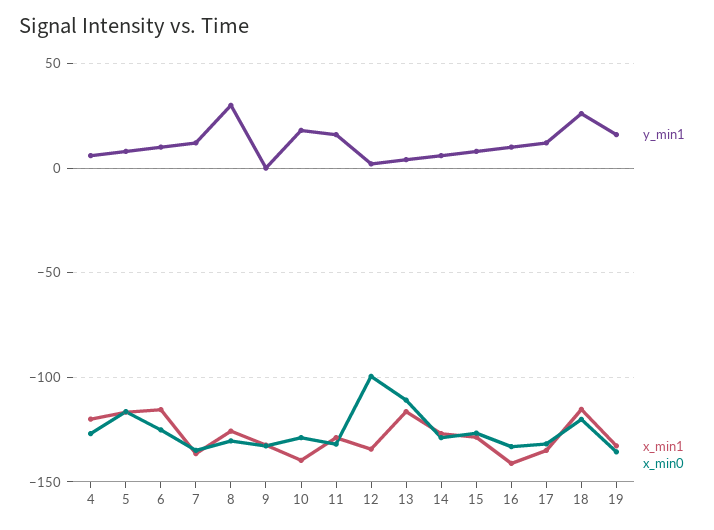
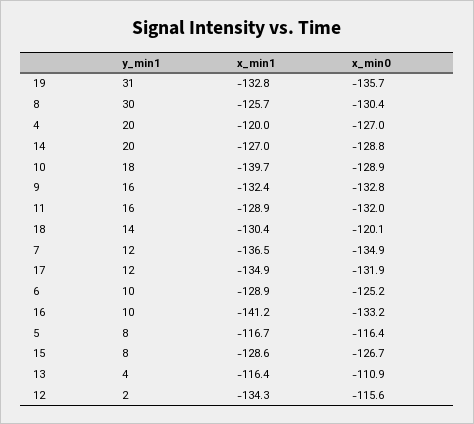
  {
    "y_min1": {
-     "4": 5,
+     "4": 20,
      "5": 8,
      "6": 10,
      "7": 12,
      "8": 30,
-     "9": 0,
+     "9": 16,
      "10": 18,
      "11": 16,
      "12": 2,
      "13": 4,
-     "14": 5,
+     "14": 20,
      "15": 8,
      "16": 10,
      "17": 12,
-     "18": 25,
+     "18": 14,
-     "19": 15
+     "19": 31
    },
    "x_min1": {
      "4": -120,
      "5": -116.7,
-     "6": -115,
+     "6": -128.9,
      "7": -136.5,
      "8": -125.7,
      "9": -132.4,
      "10": -139.7,
      "11": -128.9,
      "12": -134.3,
      "13": -116.4,
      "14": -127,
      "15": -128.6,
      "16": -141.2,
      "17": -134.9,
-     "18": -115,
+     "18": -130.4,
      "19": -132.8
    },
    "x_min0": {
      "4": -127,
      "5": -116.4,
      "6": -125.2,
      "7": -134.9,
      "8": -130.4,
      "9": -132.8,
      "10": -128.9,
      "11": -132,
-     "12": -100,
+     "12": -115.6,
      "13": -110.9,
      "14": -128.8,
      "15": -126.7,
      "16": -133.2,
      "17": -131.9,
      "18": -120.1,
      "19": -135.7
    }
  }

